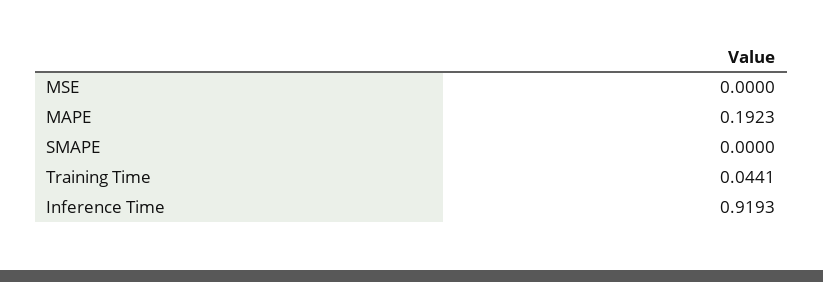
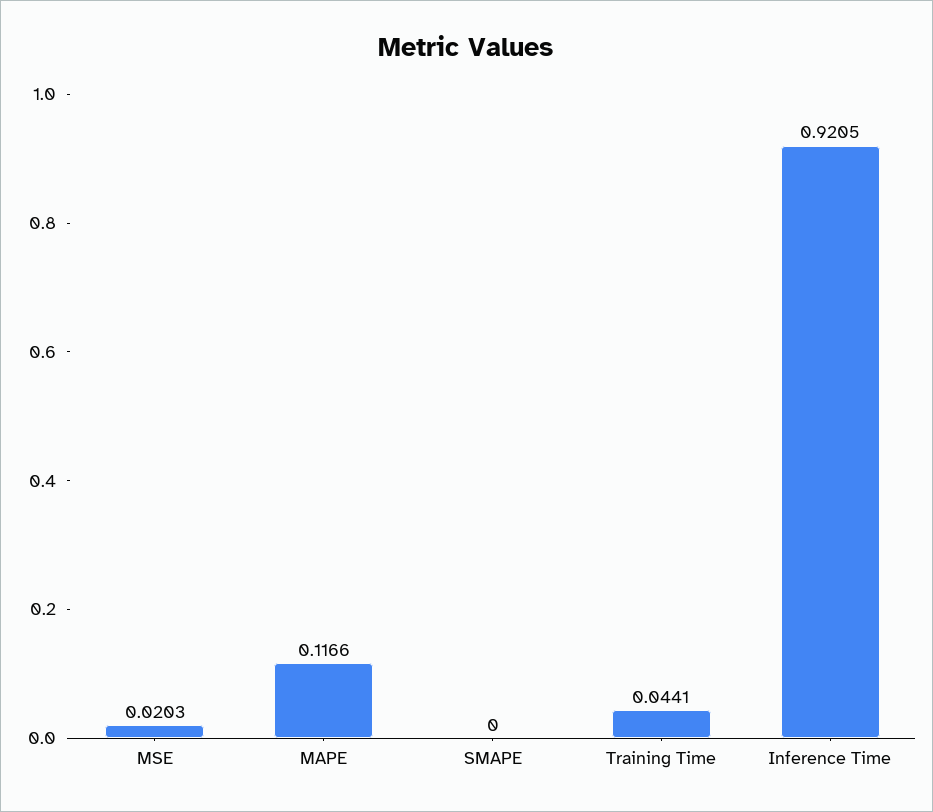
  {
-   "MSE": 0,
+   "MSE": 0.0203,
-   "MAPE": 0.1923,
+   "MAPE": 0.1166,
    "SMAPE": 0,
    "Training Time": 0.0441,
-   "Inference Time": 0.9193
+   "Inference Time": 0.9205
  }

